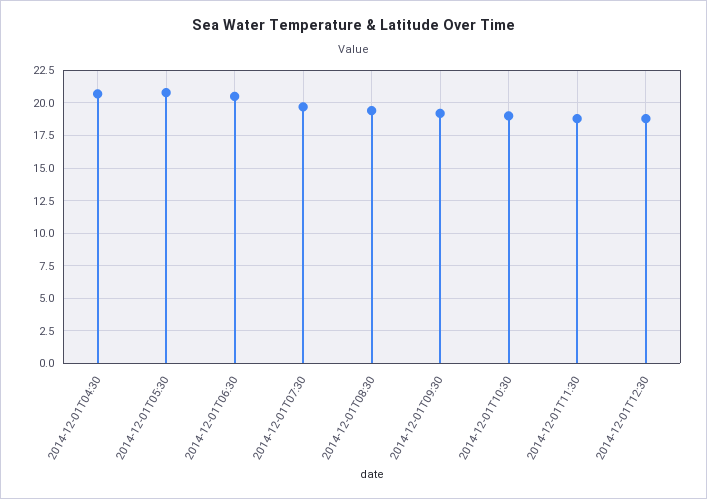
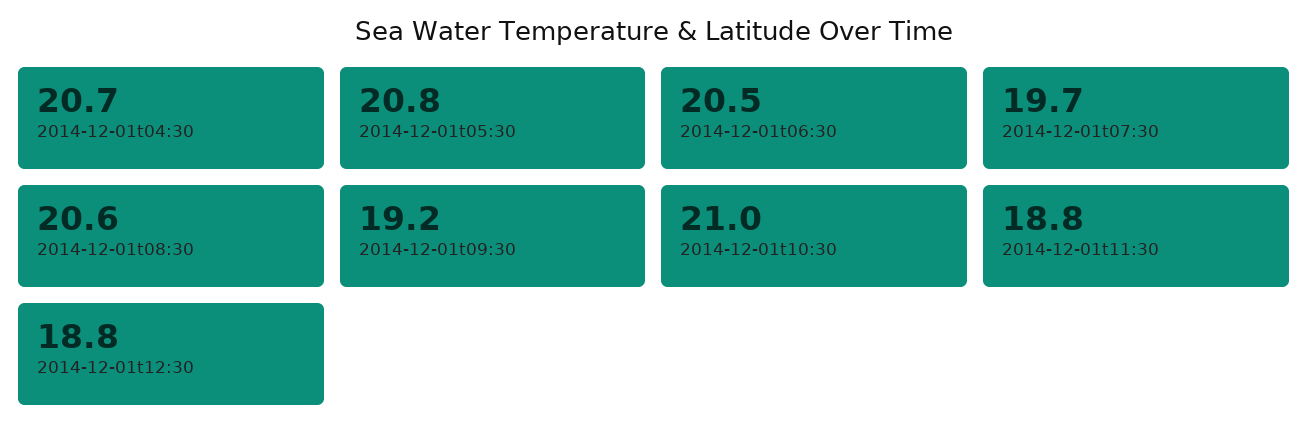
  {
    "2014-12-01T04:30": 20.7,
    "2014-12-01T05:30": 20.8,
    "2014-12-01T06:30": 20.5,
    "2014-12-01T07:30": 19.7,
-   "2014-12-01T08:30": 19.5,
+   "2014-12-01T08:30": 20.6,
    "2014-12-01T09:30": 19.2,
-   "2014-12-01T10:30": 19,
+   "2014-12-01T10:30": 21,
    "2014-12-01T11:30": 18.8,
    "2014-12-01T12:30": 18.8
  }

